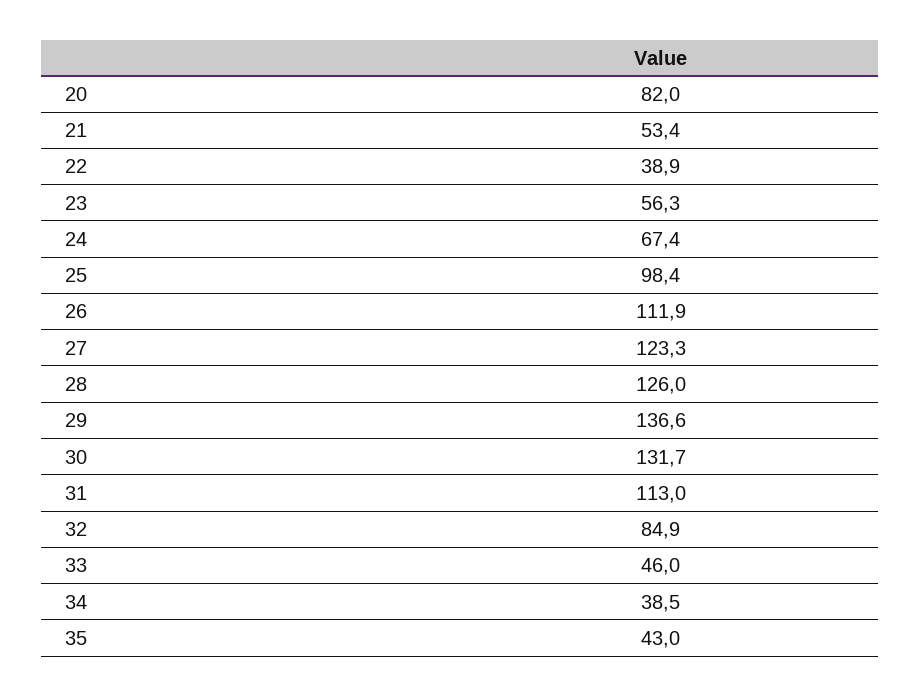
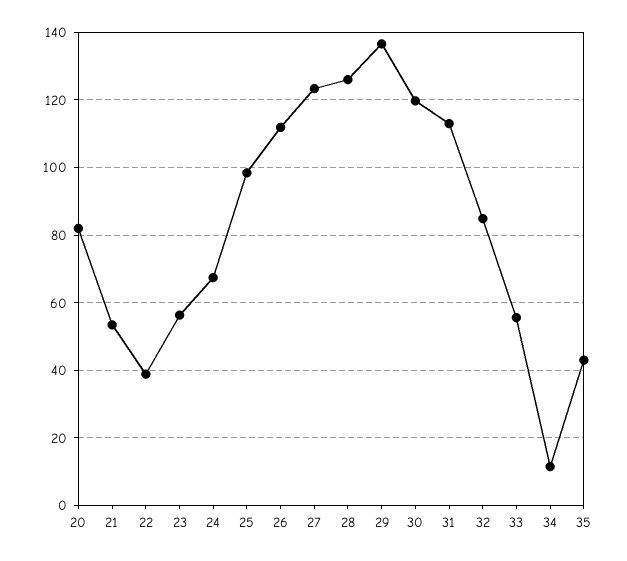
  {
    "20": 82,
    "21": 53.4,
    "22": 38.9,
    "23": 56.3,
    "24": 67.4,
    "25": 98.4,
    "26": 111.9,
    "27": 123.3,
    "28": 126,
    "29": 136.6,
-   "30": 131.7,
+   "30": 120,
    "31": 113,
    "32": 84.9,
-   "33": 46,
+   "33": 56,
-   "34": 38.5,
+   "34": 12,
    "35": 43
  }

